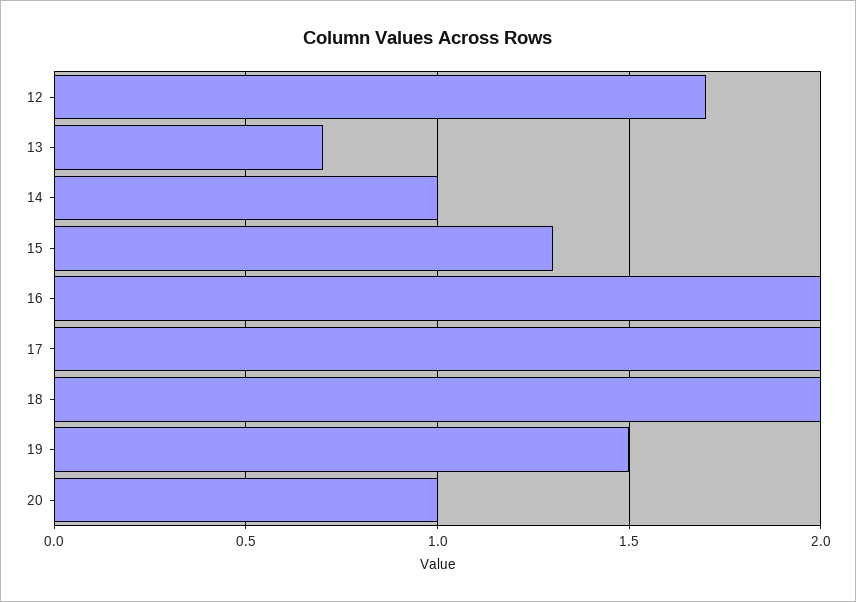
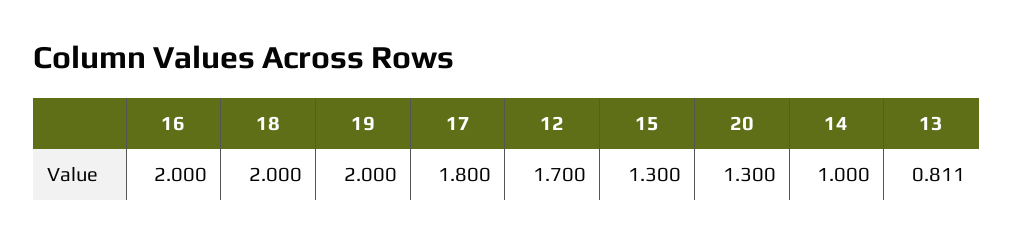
  {
    "12": 1.7,
-   "13": 0.7,
+   "13": 0.811,
    "14": 1,
    "15": 1.3,
    "16": 2,
-   "17": 2,
+   "17": 1.8,
    "18": 2,
-   "19": 1.5,
+   "19": 2,
-   "20": 1
+   "20": 1.3
  }

